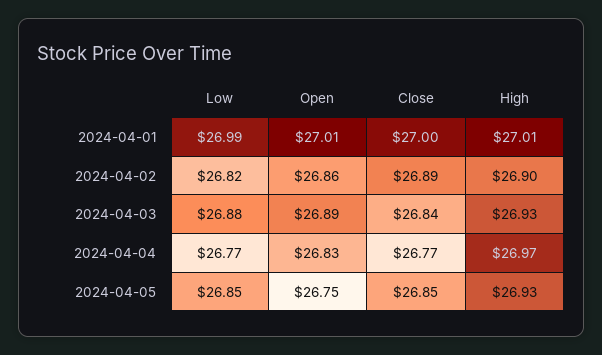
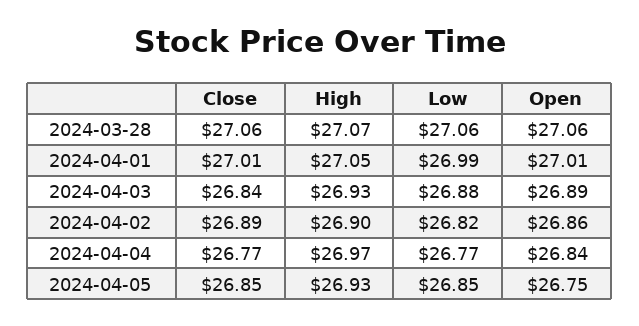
  {
    "Low": {
      "2024-04-01": 26.99,
      "2024-04-02": 26.82,
      "2024-04-03": 26.88,
      "2024-04-04": 26.77,
-     "2024-04-05": 26.85
+     "2024-04-05": 26.85,
+     "2024-03-28": 27.06
    },
    "Open": {
      "2024-04-01": 27.01,
      "2024-04-02": 26.86,
      "2024-04-03": 26.89,
-     "2024-04-04": 26.83,
+     "2024-04-04": 26.84,
-     "2024-04-05": 26.75
+     "2024-04-05": 26.75,
+     "2024-03-28": 27.06
    },
    "Close": {
-     "2024-04-01": 27,
+     "2024-04-01": 27.01,
      "2024-04-02": 26.89,
      "2024-04-03": 26.84,
      "2024-04-04": 26.77,
-     "2024-04-05": 26.85
+     "2024-04-05": 26.85,
+     "2024-03-28": 27.06
    },
    "High": {
-     "2024-04-01": 27.01,
+     "2024-04-01": 27.05,
      "2024-04-02": 26.9,
      "2024-04-03": 26.93,
      "2024-04-04": 26.97,
-     "2024-04-05": 26.93
+     "2024-04-05": 26.93,
+     "2024-03-28": 27.07
    }
  }

